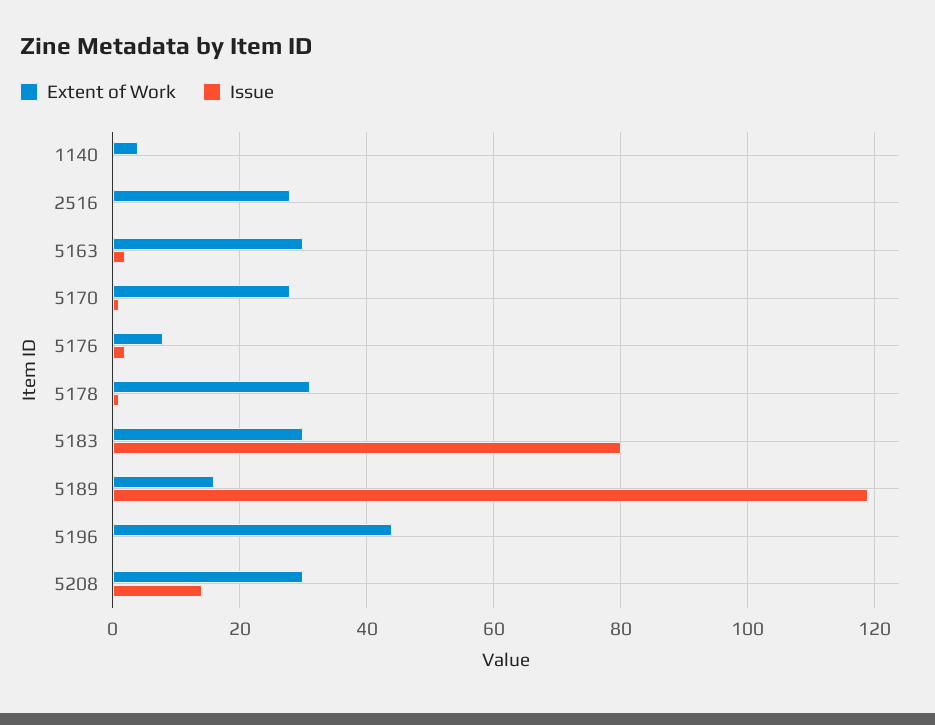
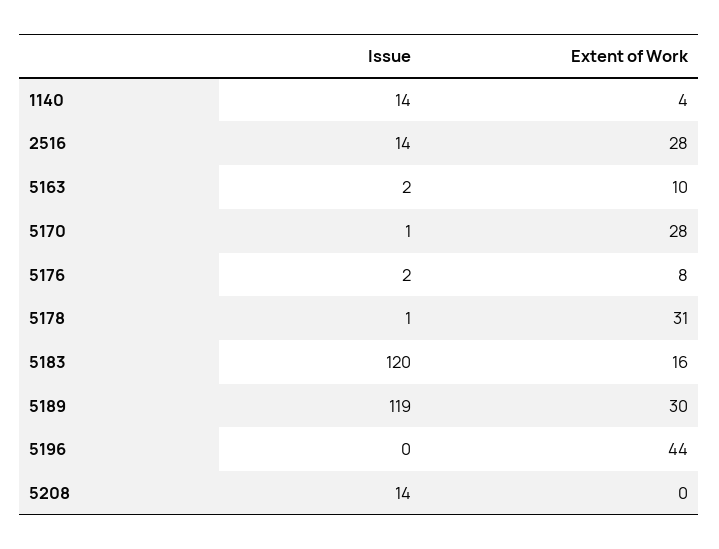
  {
    "Extent of Work": {
      "1140": 4,
      "2516": 28,
-     "5163": 30,
+     "5163": 10,
      "5170": 28,
      "5176": 8,
      "5178": 31,
-     "5183": 30,
+     "5183": 16,
-     "5189": 15,
+     "5189": 30,
      "5196": 44,
-     "5208": 30
+     "5208": 0
    },
    "Issue": {
-     "1140": 0,
+     "1140": 14,
-     "2516": 0,
+     "2516": 14,
      "5163": 2,
      "5170": 1,
      "5176": 2,
      "5178": 1,
-     "5183": 80,
+     "5183": 120,
      "5189": 119,
      "5196": 0,
      "5208": 14
    }
  }

